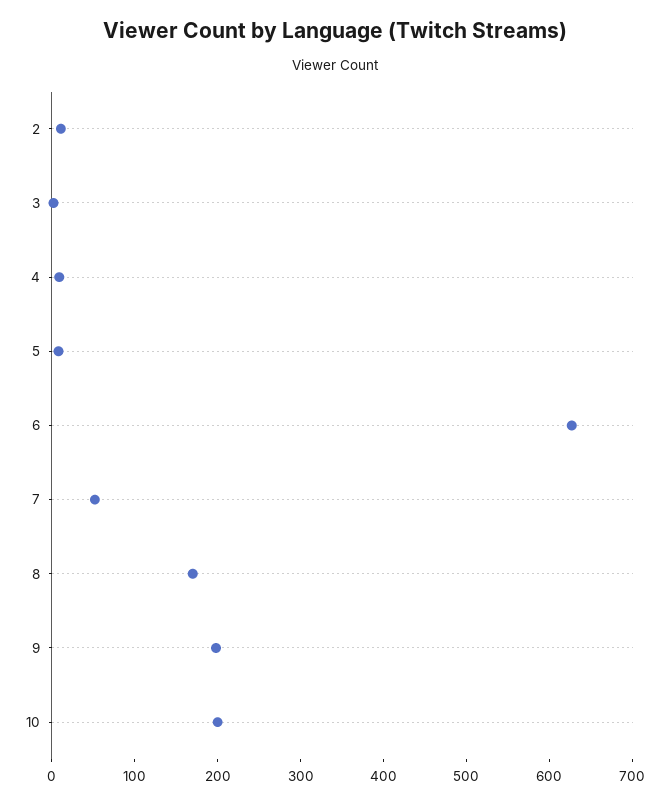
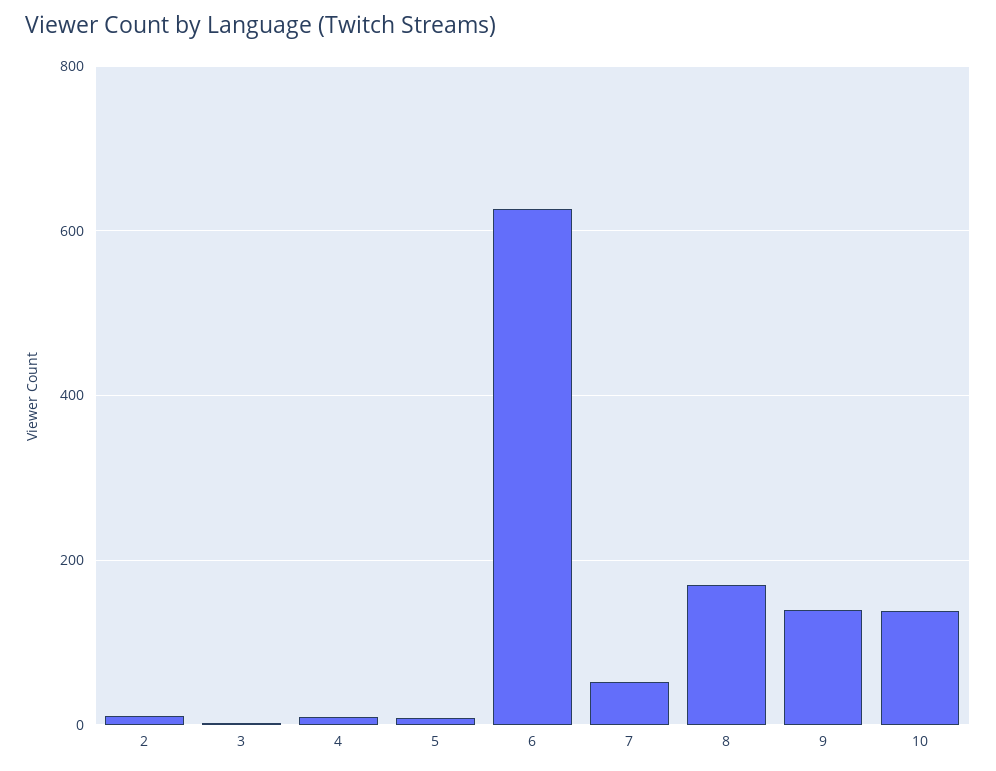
  {
    "2": 20,
    "3": 0,
    "4": 0,
    "5": 0,
    "6": 620,
    "7": 60,
    "8": 180,
-   "9": 200,
+   "9": 140,
-   "10": 200
+   "10": 140
  }

